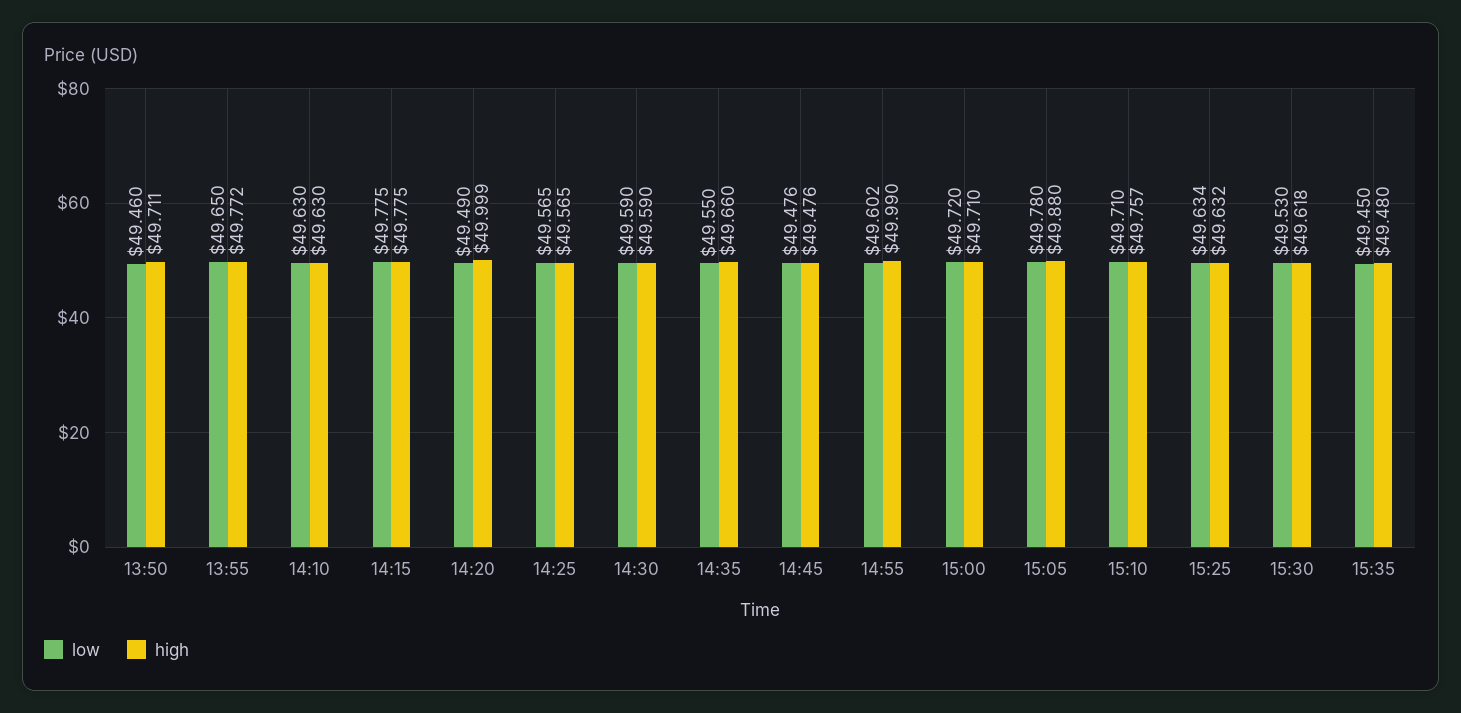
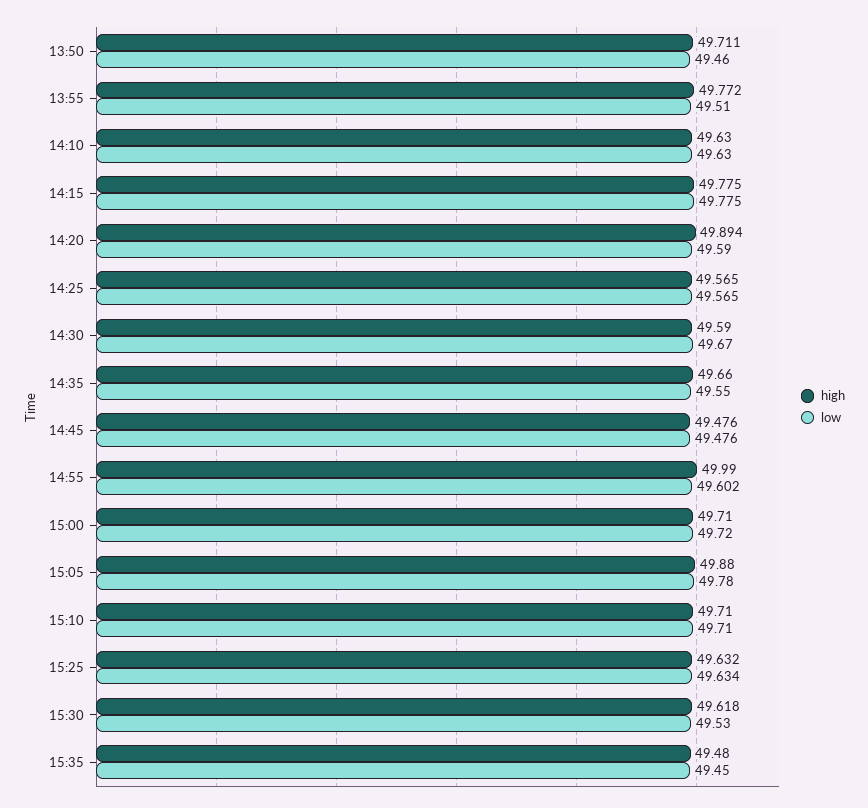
  {
    "low": {
      "13:50": 49.46,
-     "13:55": 49.65,
+     "13:55": 49.51,
      "14:10": 49.63,
      "14:15": 49.775,
-     "14:20": 49.49,
+     "14:20": 49.59,
      "14:25": 49.565,
-     "14:30": 49.59,
+     "14:30": 49.67,
      "14:35": 49.55,
      "14:45": 49.476,
      "14:55": 49.602,
      "15:00": 49.72,
      "15:05": 49.78,
      "15:10": 49.71,
      "15:25": 49.634,
      "15:30": 49.53,
      "15:35": 49.45
    },
    "high": {
      "13:50": 49.711,
      "13:55": 49.772,
      "14:10": 49.63,
      "14:15": 49.775,
-     "14:20": 49.999,
+     "14:20": 49.894,
      "14:25": 49.565,
      "14:30": 49.59,
      "14:35": 49.66,
      "14:45": 49.476,
      "14:55": 49.99,
      "15:00": 49.71,
      "15:05": 49.88,
-     "15:10": 49.757,
+     "15:10": 49.71,
      "15:25": 49.632,
      "15:30": 49.618,
      "15:35": 49.48
    }
  }

